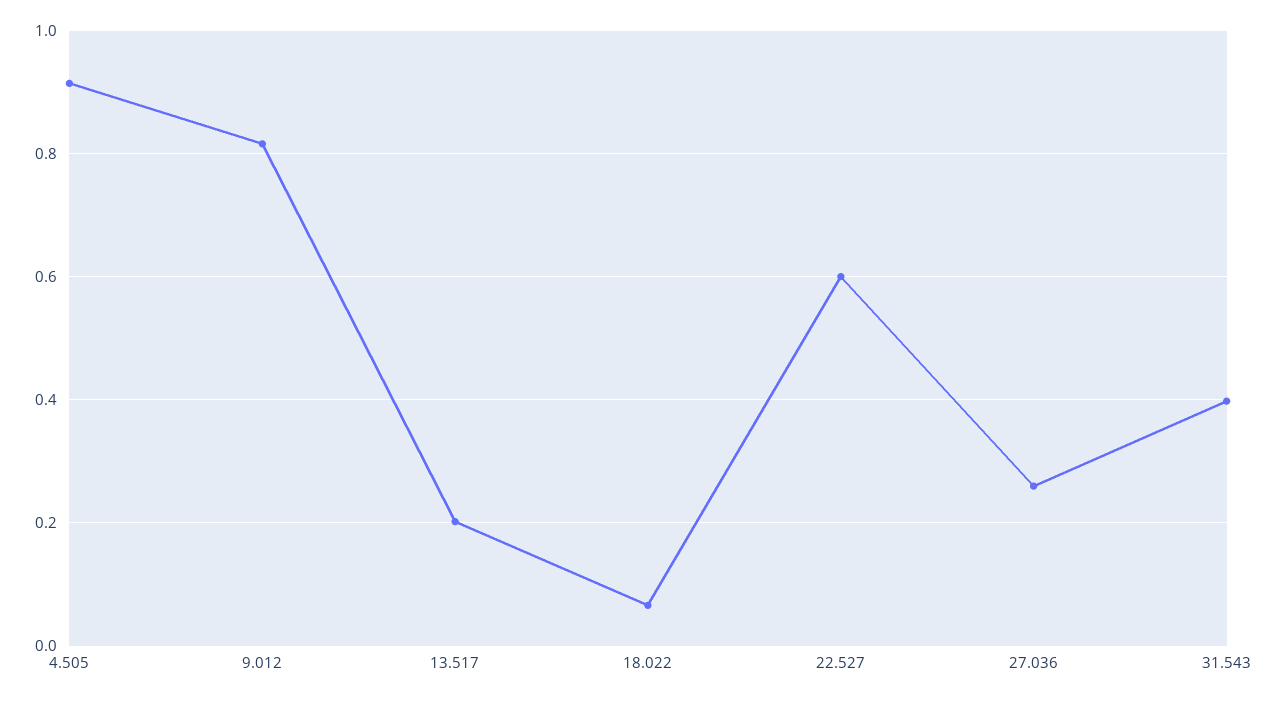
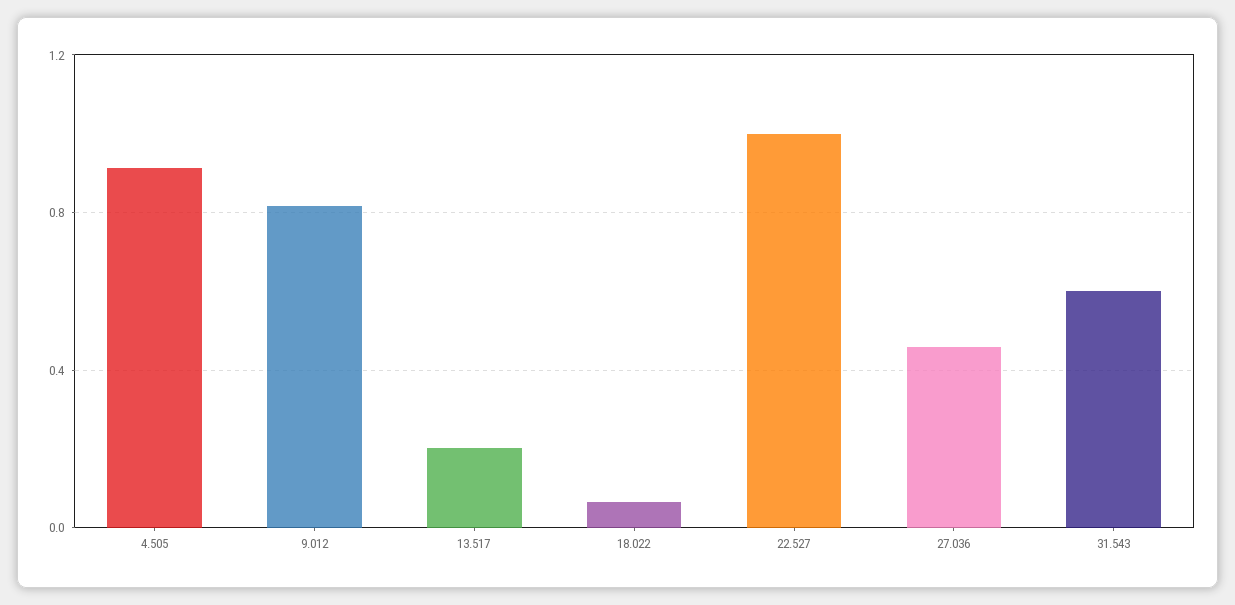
  {
    "4.505": 0.92,
    "9.012": 0.82,
    "13.517": 0.2,
    "18.022": 0.06,
-   "22.527": 0.6,
+   "22.527": 1,
-   "27.036": 0.26,
+   "27.036": 0.45,
-   "31.543": 0.4
+   "31.543": 0.6
  }

